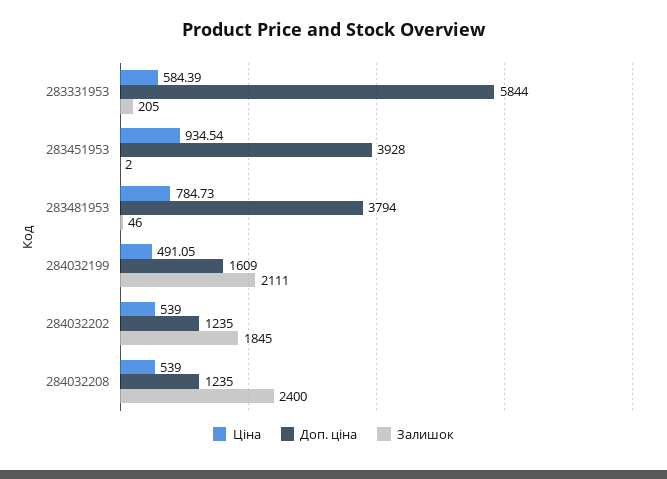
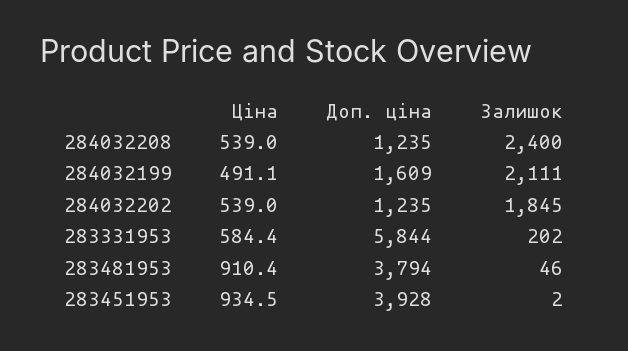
  {
    "Ціна": {
      "283331953": 584.39,
      "283451953": 934.54,
-     "283481953": 784.73,
+     "283481953": 910.4,
      "284032199": 491.05,
      "284032202": 539,
      "284032208": 539
    },
    "Доп. ціна": {
      "283331953": 5844,
      "283451953": 3928,
      "283481953": 3794,
      "284032199": 1609,
      "284032202": 1235,
      "284032208": 1235
    },
    "Залишок": {
-     "283331953": 205,
+     "283331953": 202,
      "283451953": 2,
      "283481953": 46,
      "284032199": 2111,
      "284032202": 1845,
      "284032208": 2400
    }
  }

